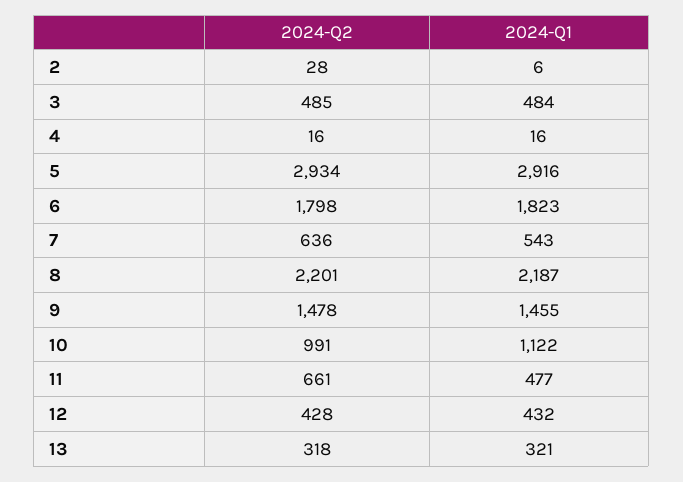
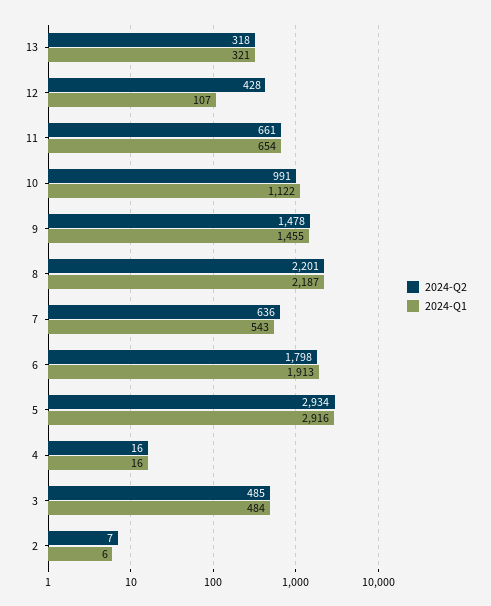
  {
    "2024-Q2": {
-     "2": 28,
+     "2": 7,
      "3": 485,
      "4": 16,
      "5": 2934,
      "6": 1798,
      "7": 636,
      "8": 2201,
      "9": 1478,
      "10": 991,
      "11": 661,
      "12": 428,
      "13": 318
    },
    "2024-Q1": {
      "2": 6,
      "3": 484,
      "4": 16,
      "5": 2916,
-     "6": 1823,
+     "6": 1913,
      "7": 543,
      "8": 2187,
      "9": 1455,
      "10": 1122,
-     "11": 477,
+     "11": 654,
-     "12": 432,
+     "12": 107,
      "13": 321
    }
  }

